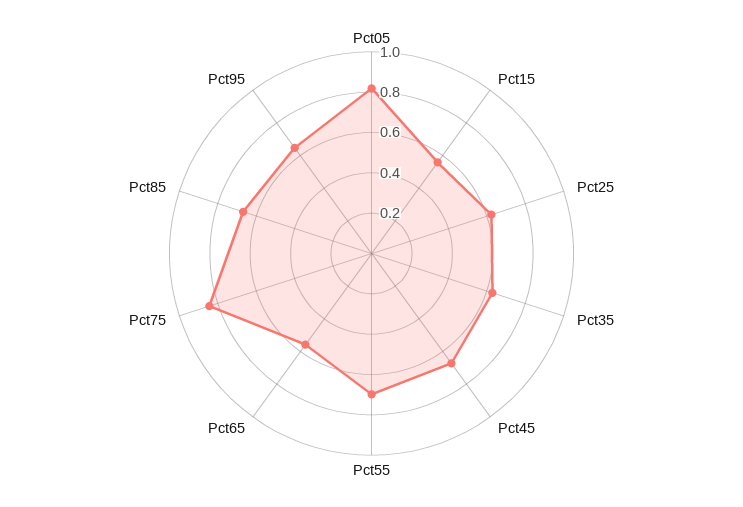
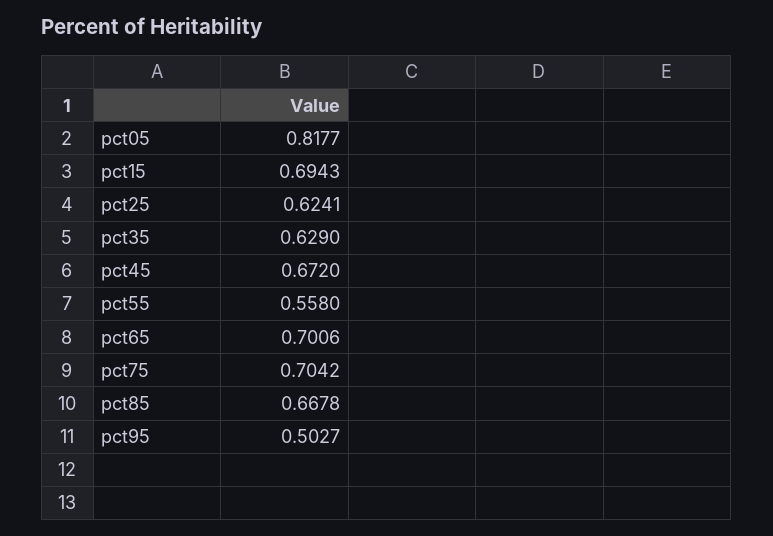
  {
    "Pct05": 0.8177,
-   "Pct15": 0.55,
+   "Pct15": 0.6943,
    "Pct25": 0.6241,
    "Pct35": 0.629,
    "Pct45": 0.672,
-   "Pct55": 0.7,
+   "Pct55": 0.558,
-   "Pct65": 0.55,
+   "Pct65": 0.7006,
-   "Pct75": 0.85,
+   "Pct75": 0.7042,
    "Pct85": 0.6678,
-   "Pct95": 0.65
+   "Pct95": 0.5027
  }

